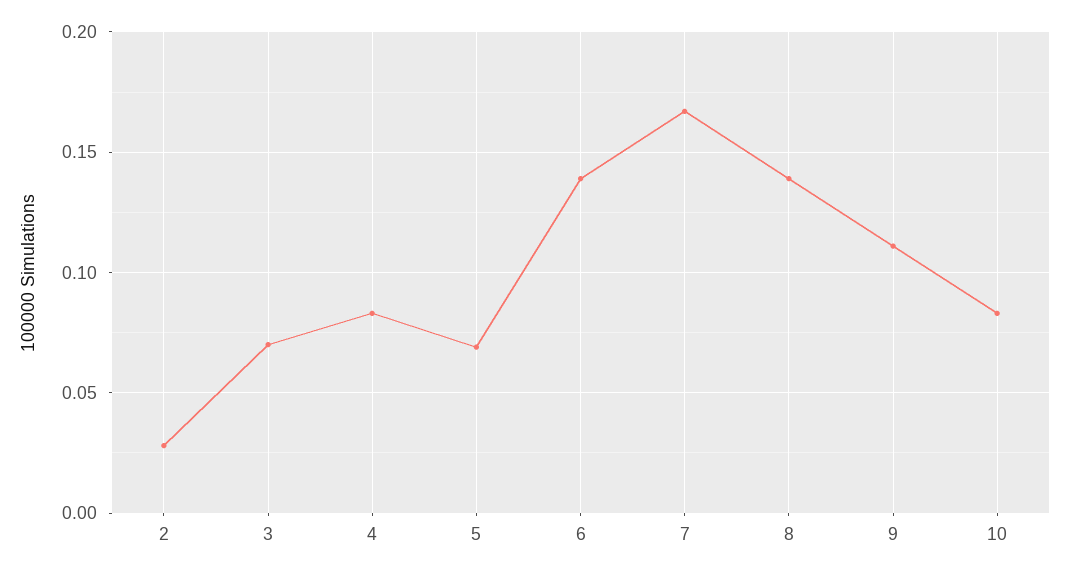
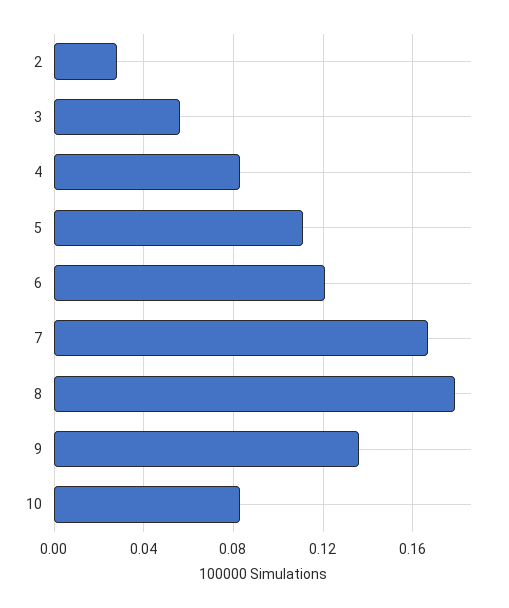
  {
    "2": 0.03,
-   "3": 0.07,
+   "3": 0.055,
    "4": 0.085,
-   "5": 0.07,
+   "5": 0.11,
-   "6": 0.14,
+   "6": 0.12,
    "7": 0.165,
-   "8": 0.14,
+   "8": 0.18,
-   "9": 0.11,
+   "9": 0.135,
    "10": 0.085
  }

